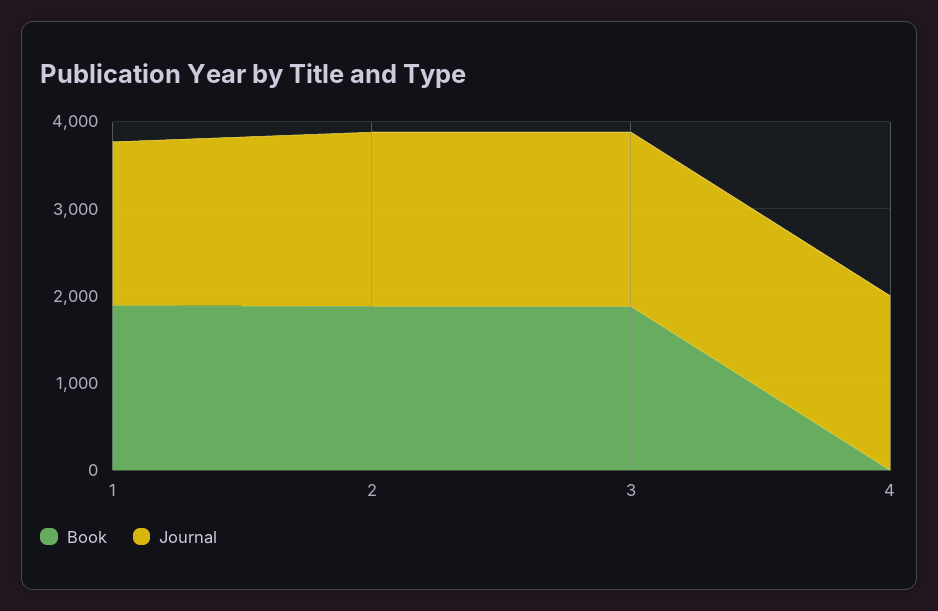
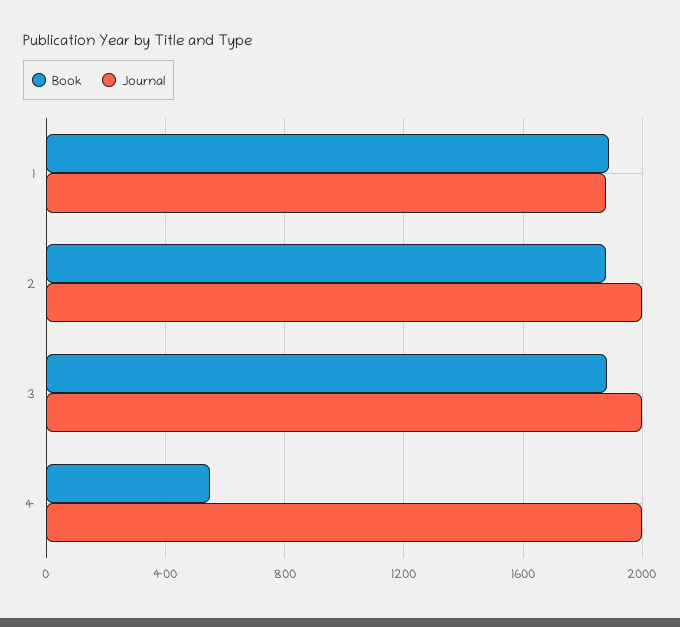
  {
    "Book": {
      "1": 1900,
      "2": 1900,
      "3": 1900,
-     "4": 0
+     "4": 550
    },
    "Journal": {
      "1": 1900,
      "2": 2000,
      "3": 2000,
      "4": 2000
    }
  }

